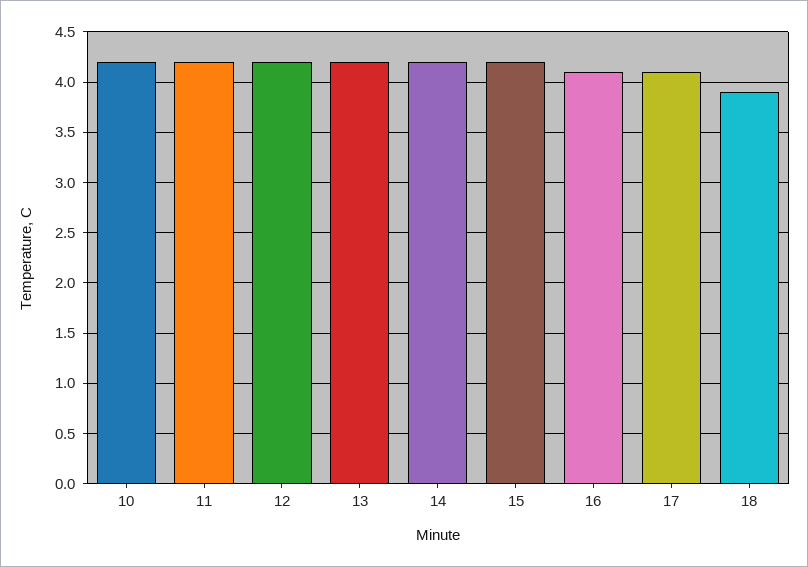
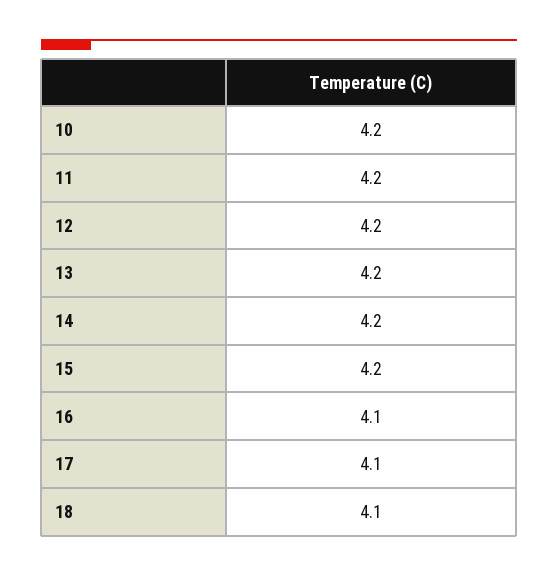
  {
    "10": 4.2,
    "11": 4.2,
    "12": 4.2,
    "13": 4.2,
    "14": 4.2,
    "15": 4.2,
    "16": 4.1,
    "17": 4.1,
-   "18": 3.9
+   "18": 4.1
  }

